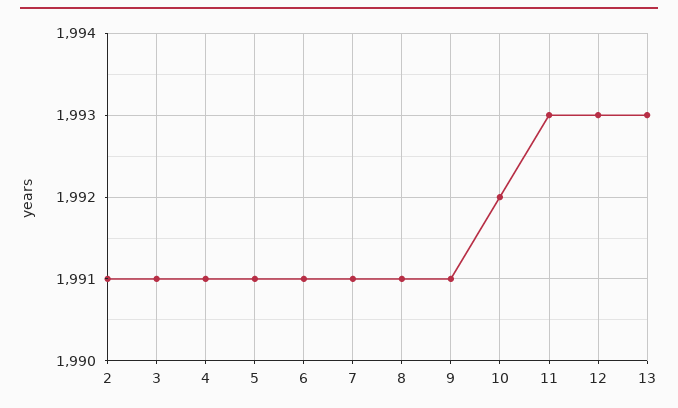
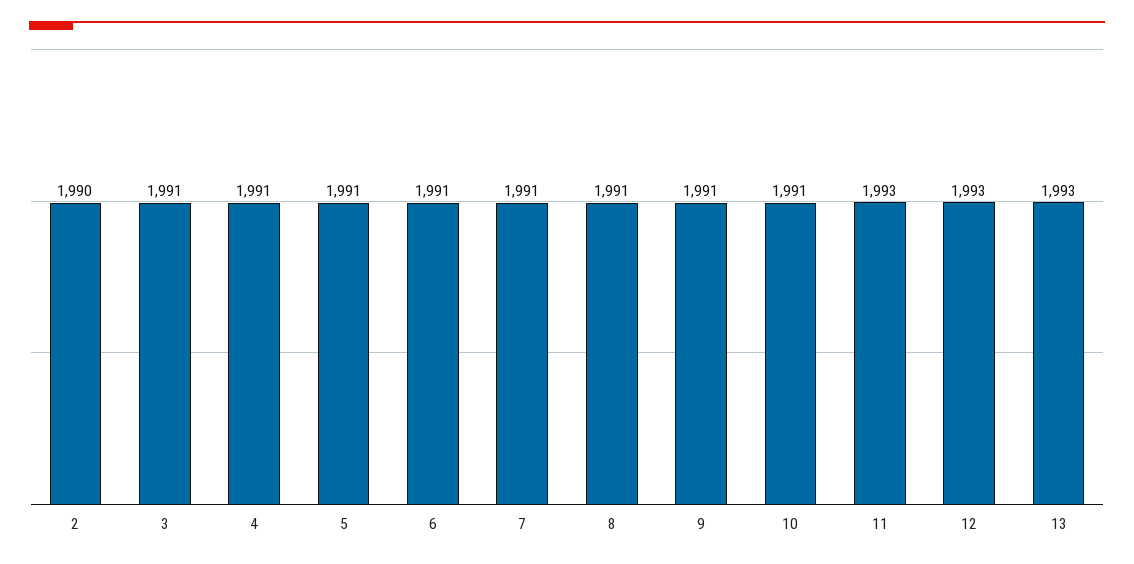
  {
-   "2": 1991,
+   "2": 1990,
    "3": 1991,
    "4": 1991,
    "5": 1991,
    "6": 1991,
    "7": 1991,
    "8": 1991,
    "9": 1991,
-   "10": 1992,
+   "10": 1991,
    "11": 1993,
    "12": 1993,
    "13": 1993
  }

